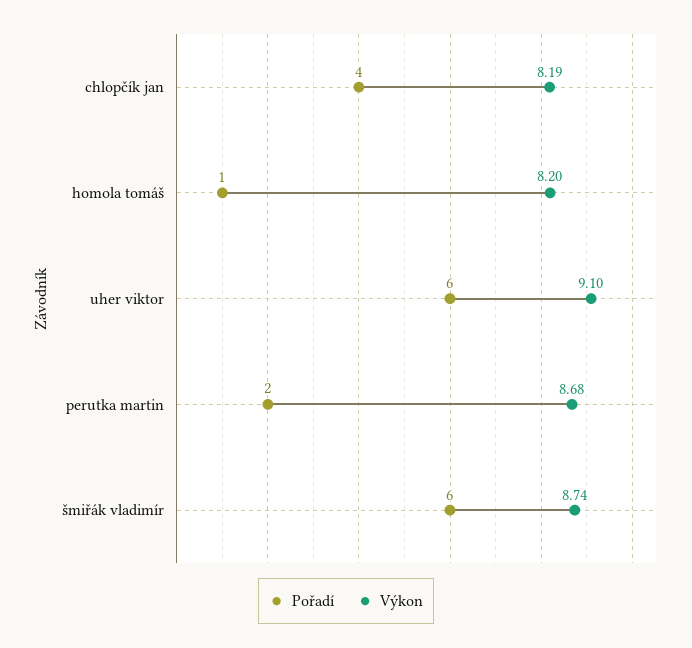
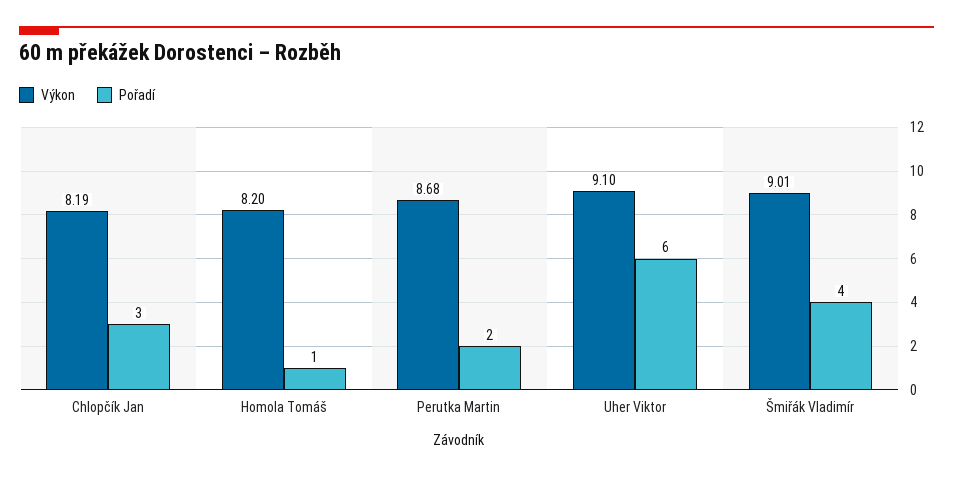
  {
    "Pořadí": {
-     "chlopčík jan": 4,
+     "chlopčík jan": 3,
      "homola tomáš": 1,
      "uher viktor": 6,
      "perutka martin": 2,
-     "šmiřák vladimír": 6
+     "šmiřák vladimír": 4
    },
    "Výkon": {
      "chlopčík jan": 8.19,
      "homola tomáš": 8.2,
      "uher viktor": 9.1,
      "perutka martin": 8.68,
-     "šmiřák vladimír": 8.74
+     "šmiřák vladimír": 9.01
    }
  }

